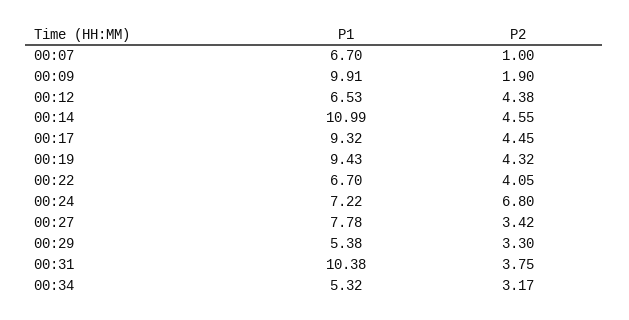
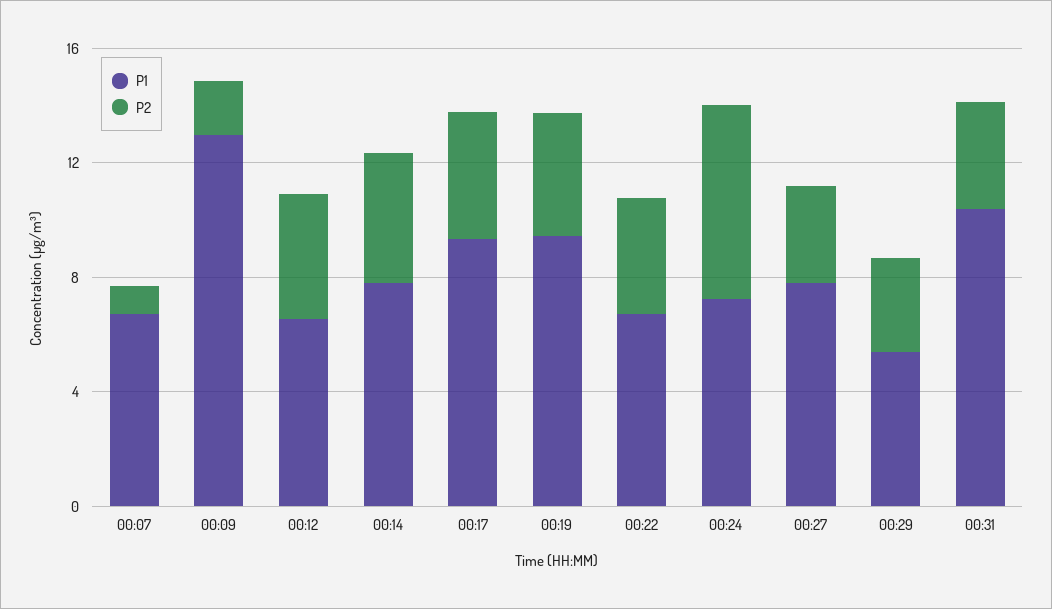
  {
    "P1": {
      "00:07": 6.7,
-     "00:09": 9.91,
+     "00:09": 13,
      "00:12": 6.53,
-     "00:14": 10.99,
+     "00:14": 8,
      "00:17": 9.32,
      "00:19": 9.43,
      "00:22": 6.7,
      "00:24": 7.22,
      "00:27": 7.78,
      "00:29": 5.38,
-     "00:31": 10.38,
+     "00:31": 10.38
-     "00:34": 5.32
    },
    "P2": {
      "00:07": 1,
      "00:09": 1.9,
      "00:12": 4.38,
      "00:14": 4.55,
      "00:17": 4.45,
      "00:19": 4.32,
      "00:22": 4.05,
      "00:24": 6.8,
      "00:27": 3.42,
      "00:29": 3.3,
-     "00:31": 3.75,
+     "00:31": 3.75
-     "00:34": 3.17
    }
  }

